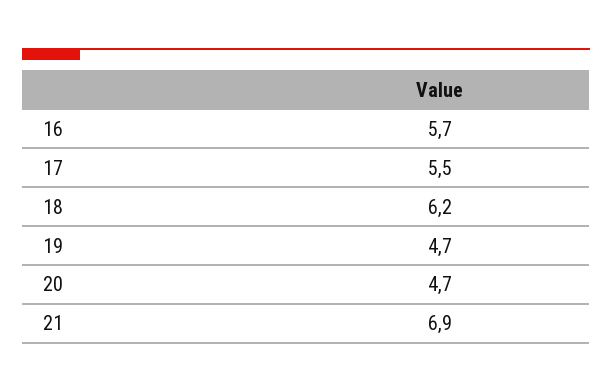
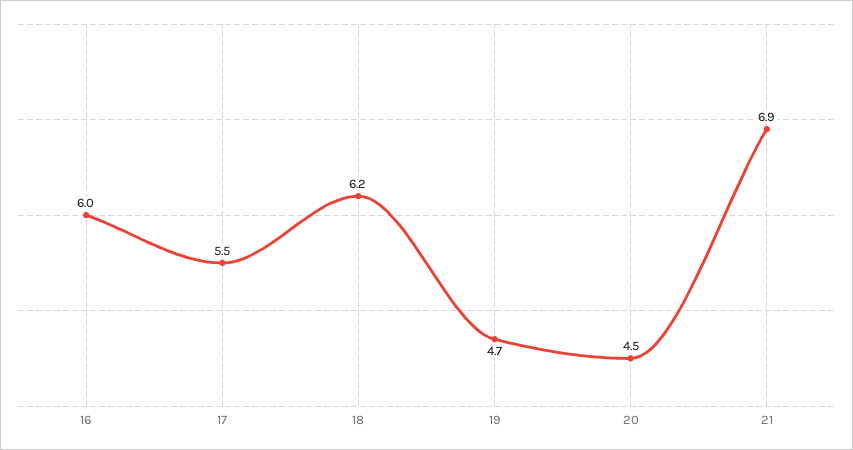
  {
-   "16": 5.7,
+   "16": 6,
    "17": 5.5,
    "18": 6.2,
    "19": 4.7,
-   "20": 4.7,
+   "20": 4.5,
    "21": 6.9
  }

